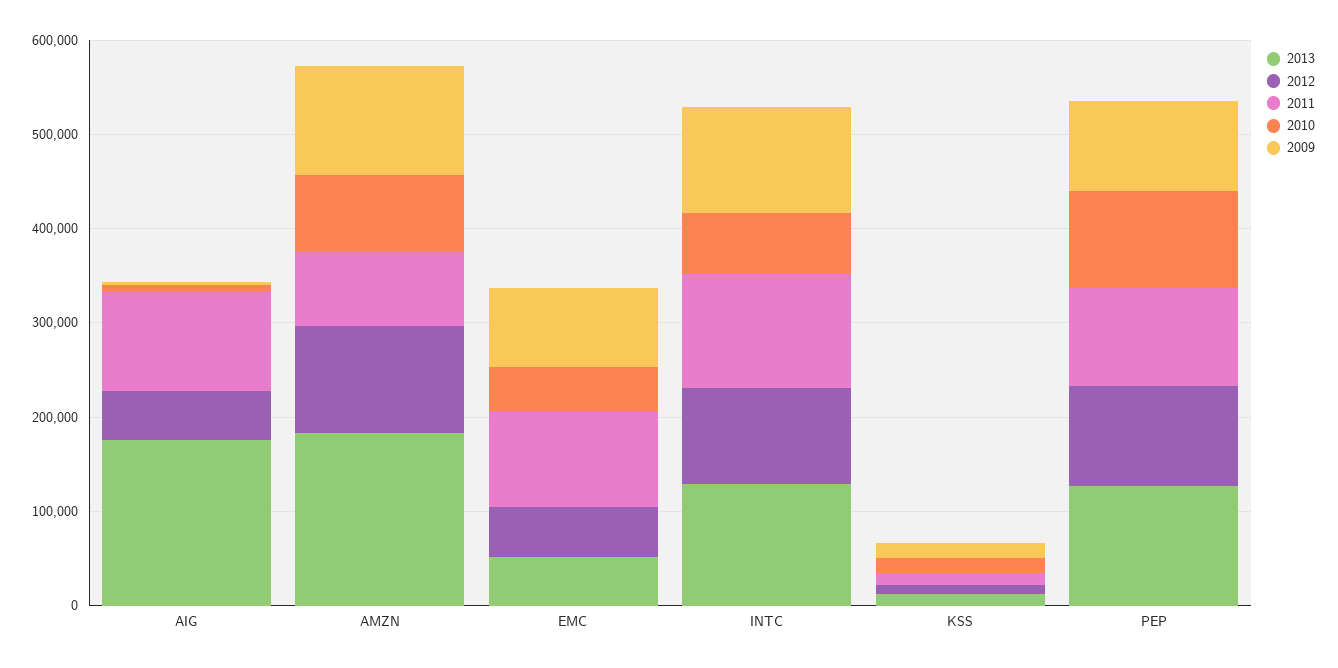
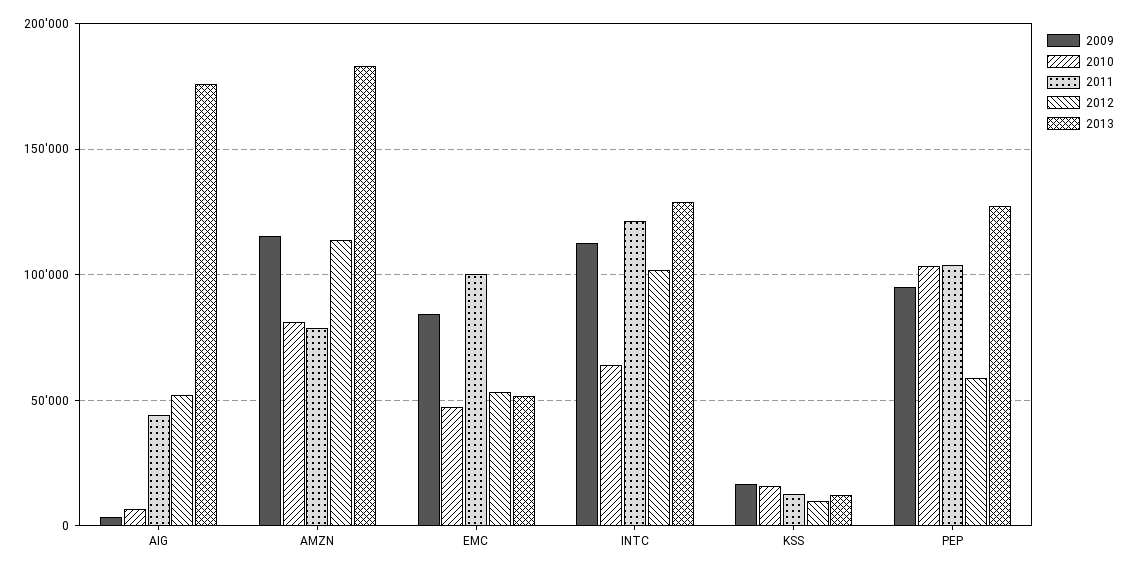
  {
    "2013": {
      "AIG": 175000,
      "AMZN": 185000,
      "EMC": 50000,
      "INTC": 130000,
      "KSS": 10000,
      "PEP": 125000
    },
    "2012": {
      "AIG": 50000,
      "AMZN": 115000,
      "EMC": 55000,
      "INTC": 100000,
      "KSS": 10000,
-     "PEP": 100000
+     "PEP": 60000
    },
    "2011": {
-     "AIG": 100000,
+     "AIG": 45000,
      "AMZN": 80000,
      "EMC": 100000,
      "INTC": 120000,
      "KSS": 15000,
      "PEP": 105000
    },
    "2010": {
      "AIG": 5000,
      "AMZN": 80000,
      "EMC": 45000,
      "INTC": 65000,
      "KSS": 15000,
      "PEP": 105000
    },
    "2009": {
      "AIG": 5000,
      "AMZN": 115000,
      "EMC": 85000,
      "INTC": 115000,
      "KSS": 15000,
      "PEP": 95000
    }
  }

